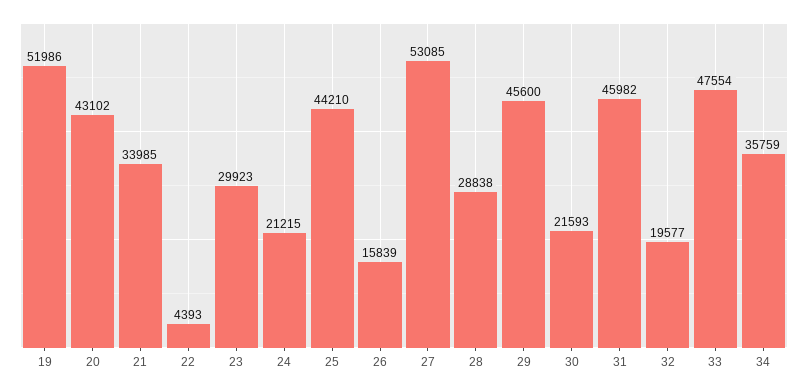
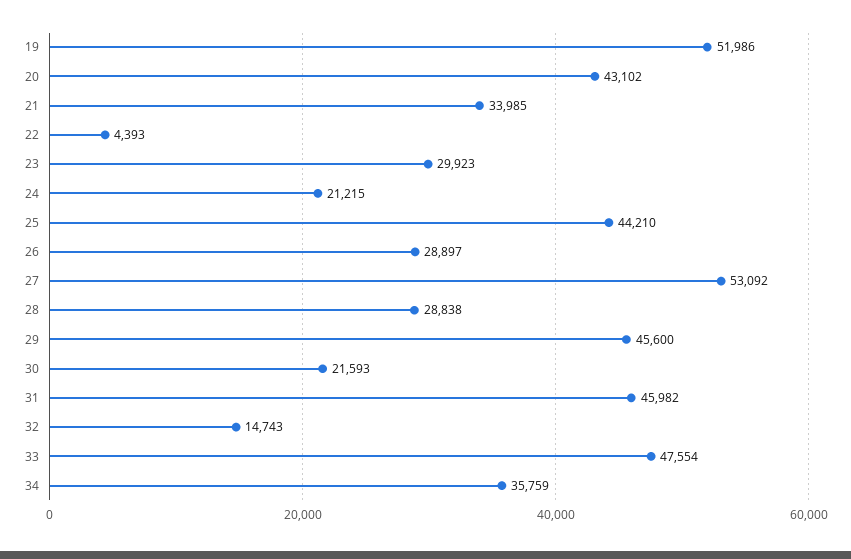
  {
    "19": 51986,
    "20": 43102,
    "21": 33985,
    "22": 4393,
    "23": 29923,
    "24": 21215,
    "25": 44210,
-   "26": 15839,
+   "26": 28897,
-   "27": 53085,
+   "27": 53092,
    "28": 28838,
    "29": 45600,
    "30": 21593,
    "31": 45982,
-   "32": 19577,
+   "32": 14743,
    "33": 47554,
    "34": 35759
  }

